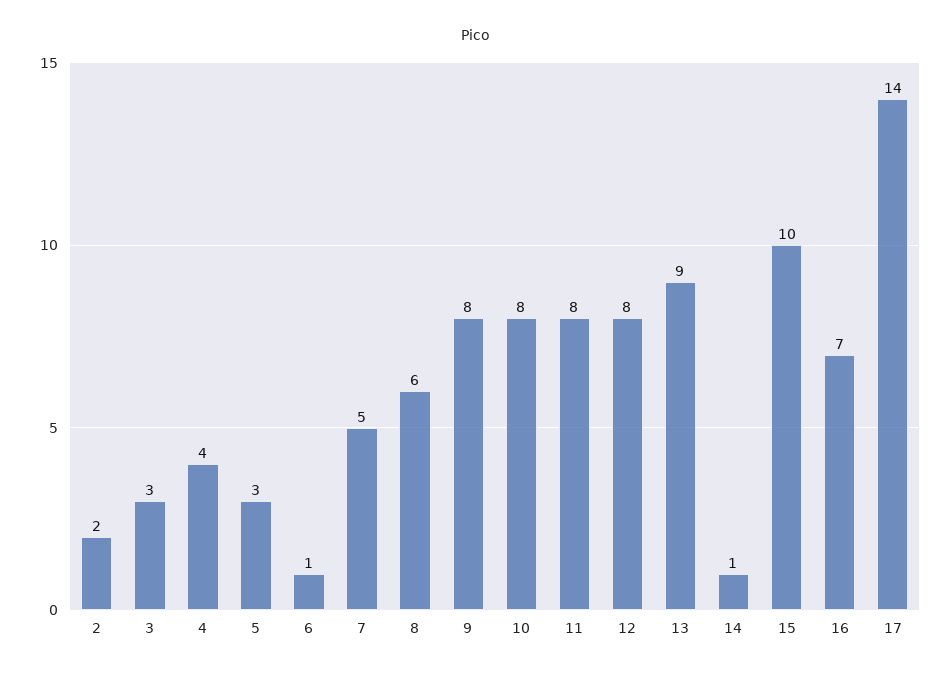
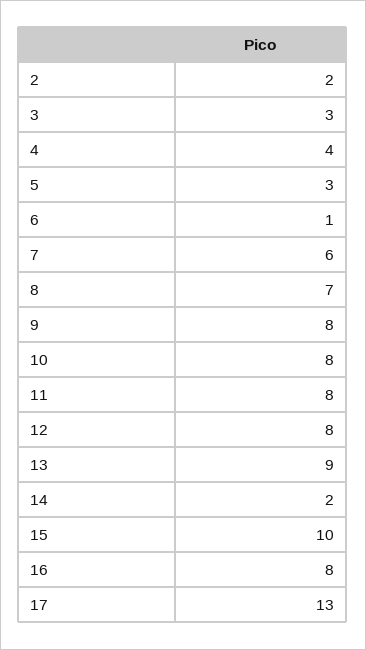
  {
    "2": 2,
    "3": 3,
    "4": 4,
    "5": 3,
    "6": 1,
-   "7": 5,
+   "7": 6,
-   "8": 6,
+   "8": 7,
    "9": 8,
    "10": 8,
    "11": 8,
    "12": 8,
    "13": 9,
-   "14": 1,
+   "14": 2,
    "15": 10,
-   "16": 7,
+   "16": 8,
-   "17": 14
+   "17": 13
  }

